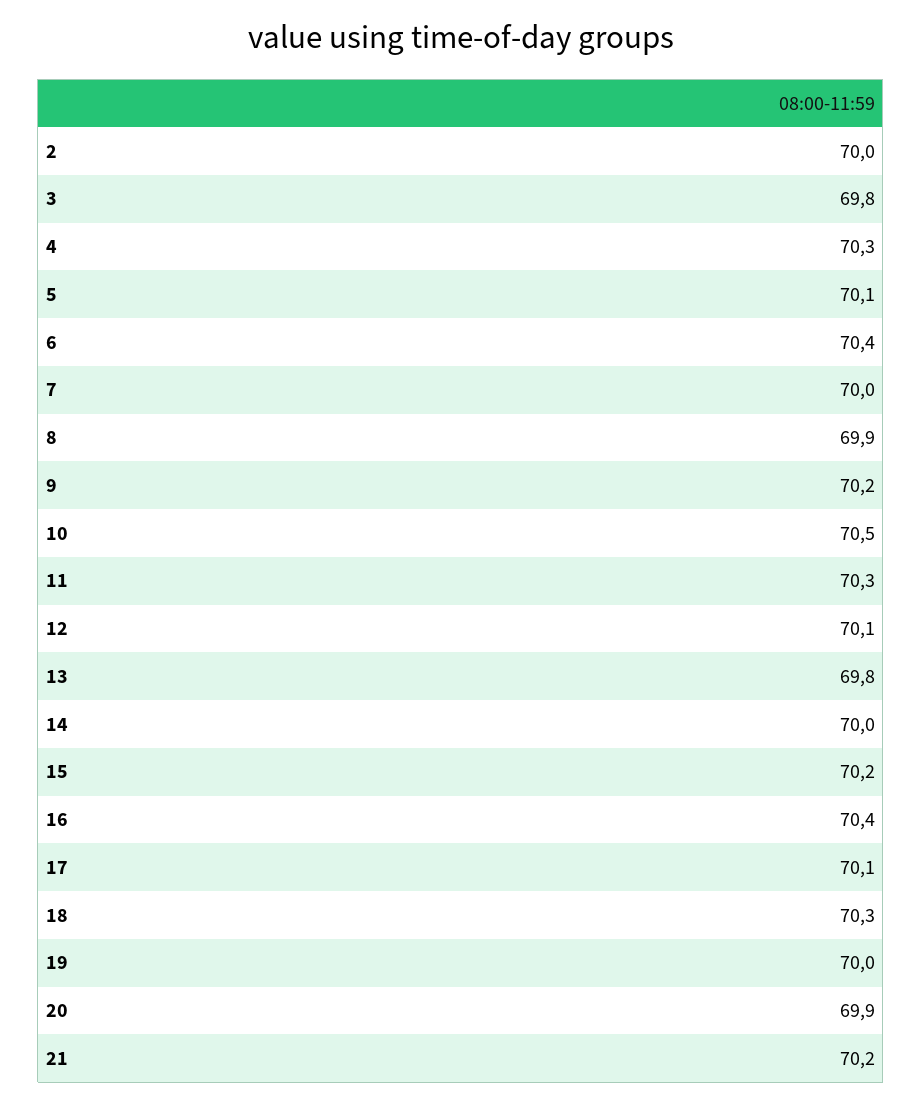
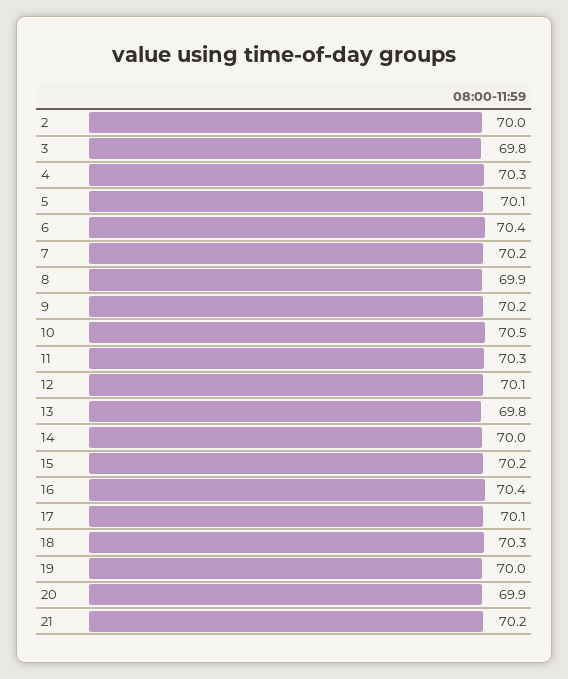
  {
    "2": 70,
    "3": 69.8,
    "4": 70.3,
    "5": 70.1,
    "6": 70.4,
-   "7": 70,
+   "7": 70.2,
    "8": 69.9,
    "9": 70.2,
    "10": 70.5,
    "11": 70.3,
    "12": 70.1,
    "13": 69.8,
    "14": 70,
    "15": 70.2,
    "16": 70.4,
    "17": 70.1,
    "18": 70.3,
    "19": 70,
    "20": 69.9,
    "21": 70.2
  }

